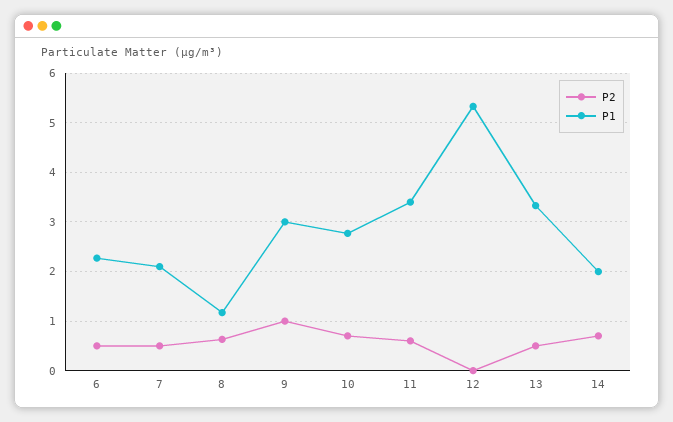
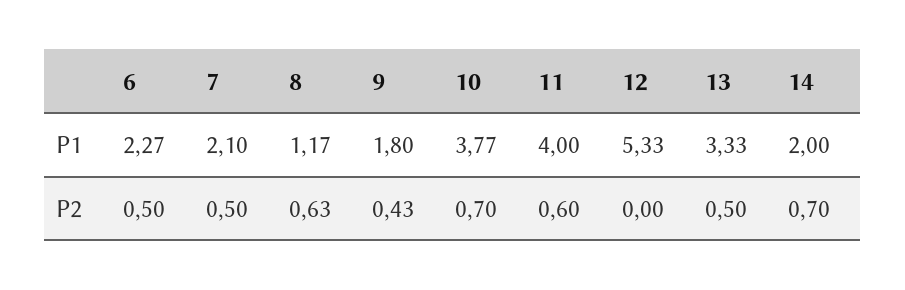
  {
    "P2": {
      "6": 0.5,
      "7": 0.5,
      "8": 0.63,
-     "9": 1,
+     "9": 0.43,
      "10": 0.7,
      "11": 0.6,
      "12": 0,
      "13": 0.5,
      "14": 0.7
    },
    "P1": {
      "6": 2.27,
      "7": 2.1,
      "8": 1.17,
-     "9": 3,
+     "9": 1.8,
-     "10": 2.8,
+     "10": 3.77,
-     "11": 3.4,
+     "11": 4,
      "12": 5.33,
      "13": 3.33,
      "14": 2
    }
  }

